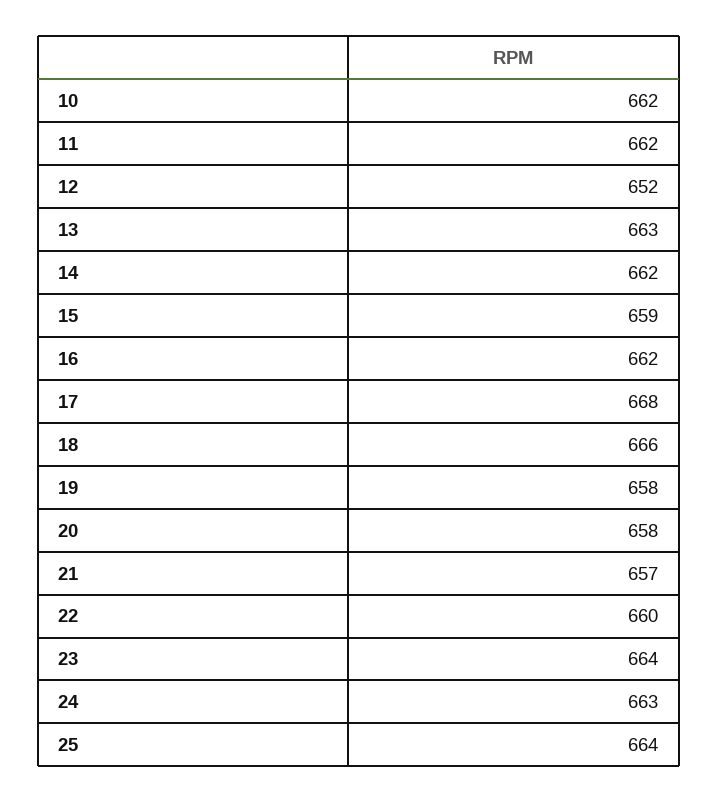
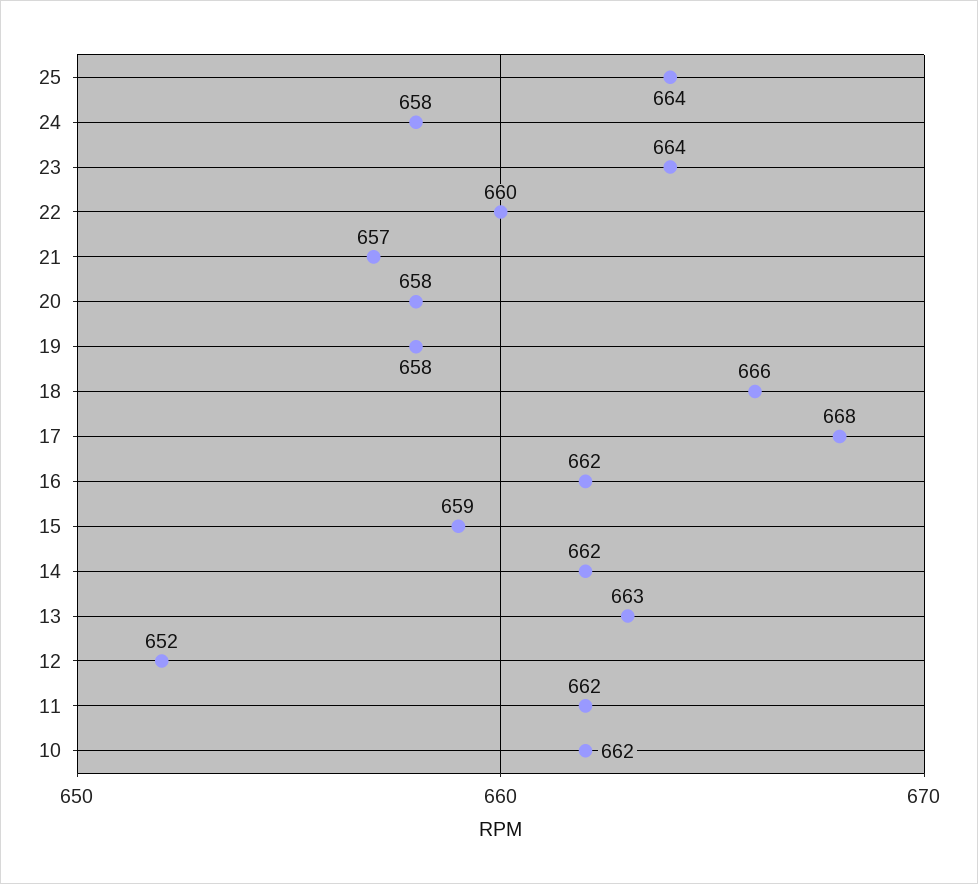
  {
    "10": 662,
    "11": 662,
    "12": 652,
    "13": 663,
    "14": 662,
    "15": 659,
    "16": 662,
    "17": 668,
    "18": 666,
    "19": 658,
    "20": 658,
    "21": 657,
    "22": 660,
    "23": 664,
-   "24": 663,
+   "24": 658,
    "25": 664
  }

